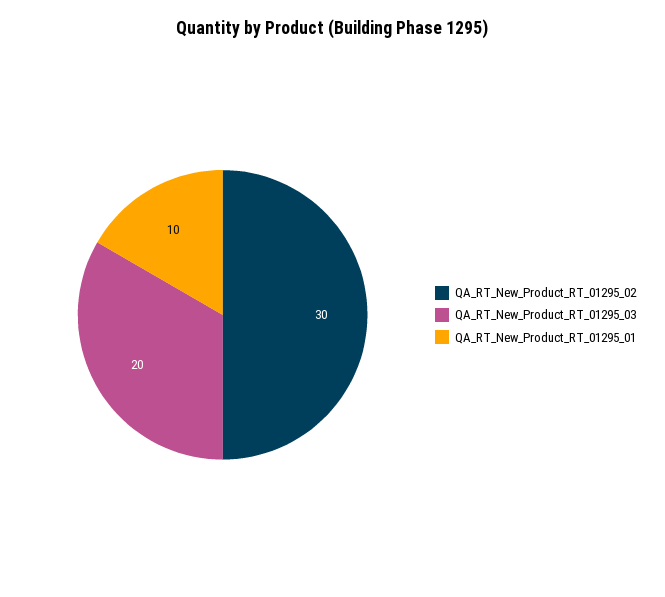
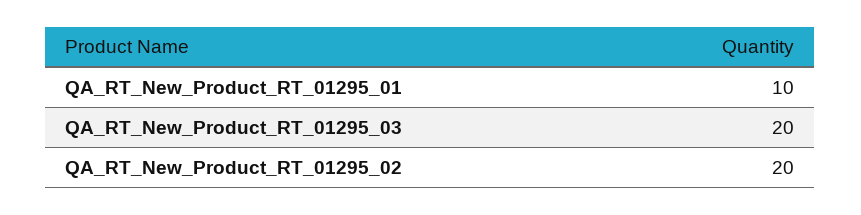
  {
-   "QA_RT_New_Product_RT_01295_02": 30,
+   "QA_RT_New_Product_RT_01295_02": 20,
    "QA_RT_New_Product_RT_01295_03": 20,
    "QA_RT_New_Product_RT_01295_01": 10
  }

